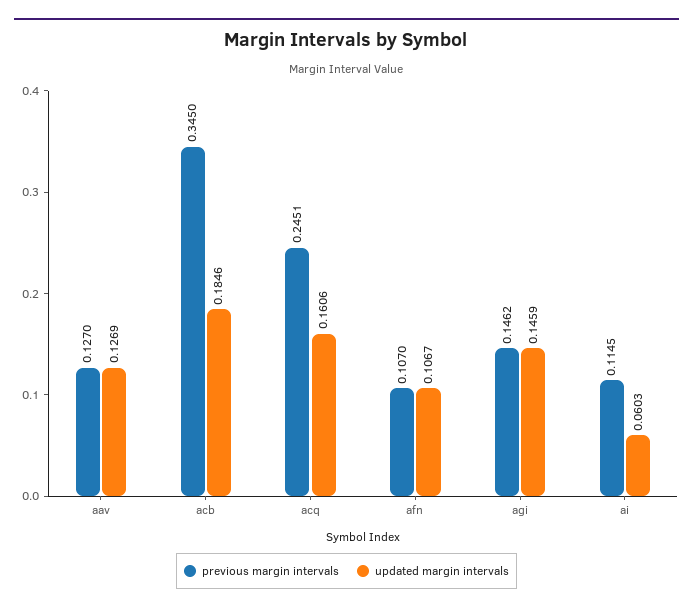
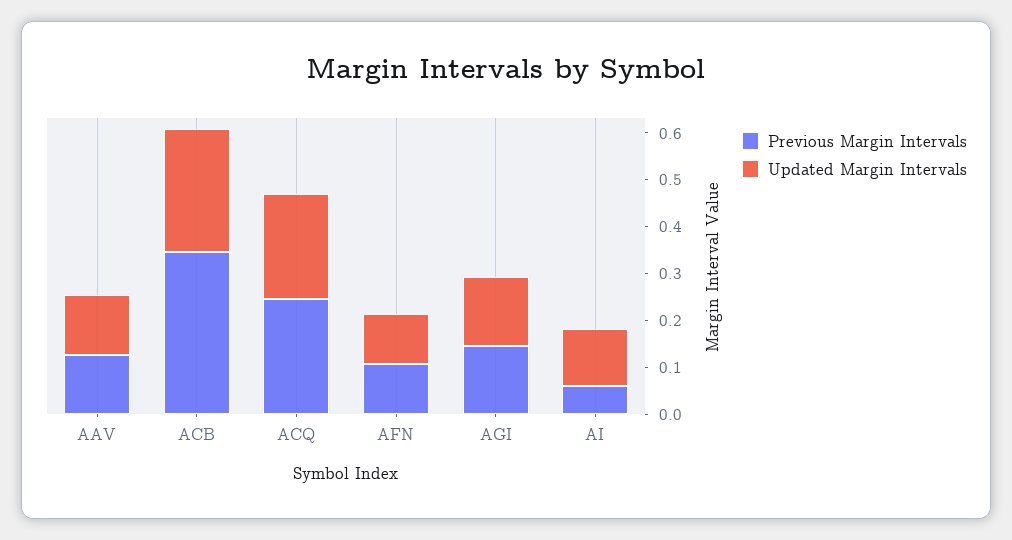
  {
    "previous margin intervals": {
      "aav": 0.127,
      "acb": 0.345,
      "acq": 0.2451,
      "afn": 0.107,
      "agi": 0.1462,
-     "ai": 0.1145
+     "ai": 0.06
    },
    "updated margin intervals": {
      "aav": 0.1269,
-     "acb": 0.1846,
+     "acb": 0.26,
-     "acq": 0.1606,
+     "acq": 0.22,
      "afn": 0.1067,
      "agi": 0.1459,
-     "ai": 0.0603
+     "ai": 0.12
    }
  }

